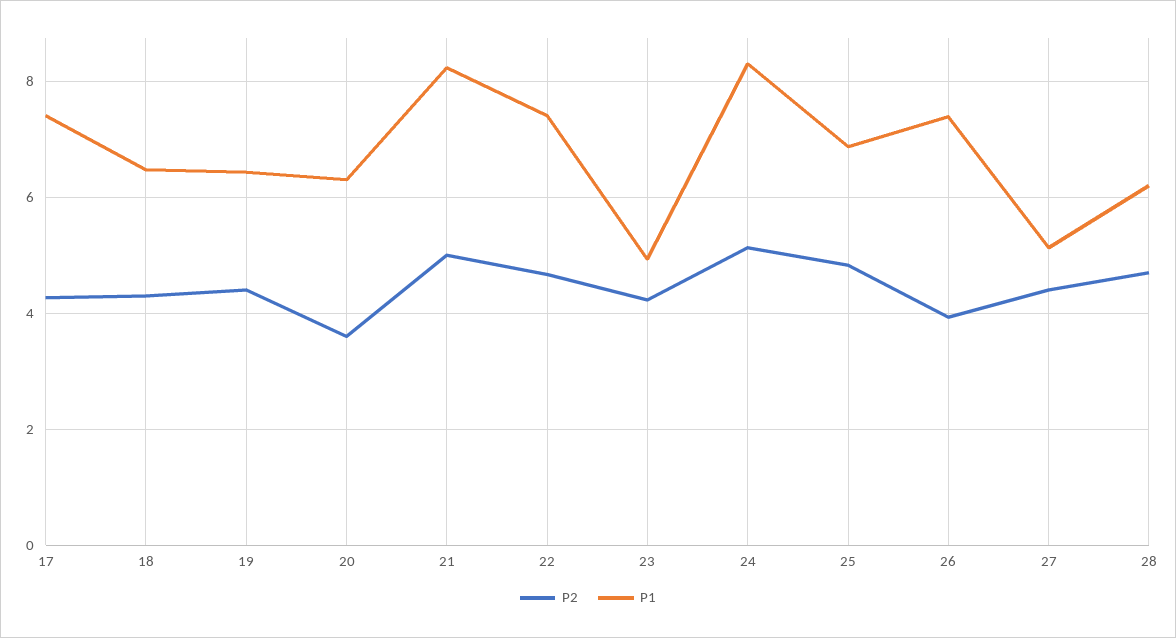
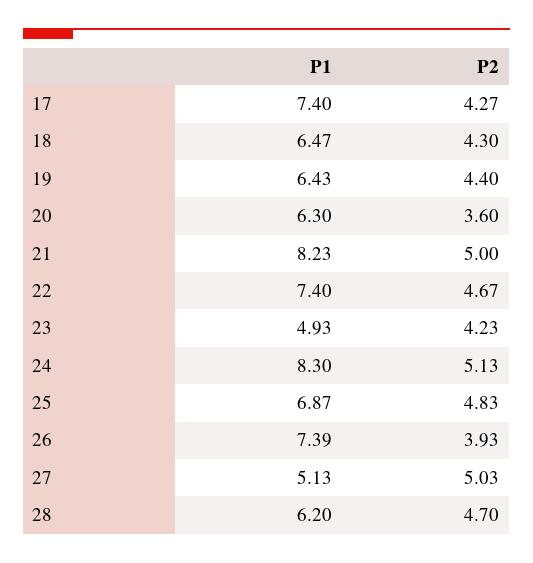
  {
    "P2": {
      "17": 4.27,
      "18": 4.3,
      "19": 4.4,
      "20": 3.6,
      "21": 5,
      "22": 4.67,
      "23": 4.23,
      "24": 5.13,
      "25": 4.83,
      "26": 3.93,
-     "27": 4.4,
+     "27": 5.03,
      "28": 4.7
    },
    "P1": {
      "17": 7.4,
      "18": 6.47,
      "19": 6.43,
      "20": 6.3,
      "21": 8.23,
      "22": 7.4,
      "23": 4.93,
      "24": 8.3,
      "25": 6.87,
      "26": 7.39,
      "27": 5.13,
      "28": 6.2
    }
  }

